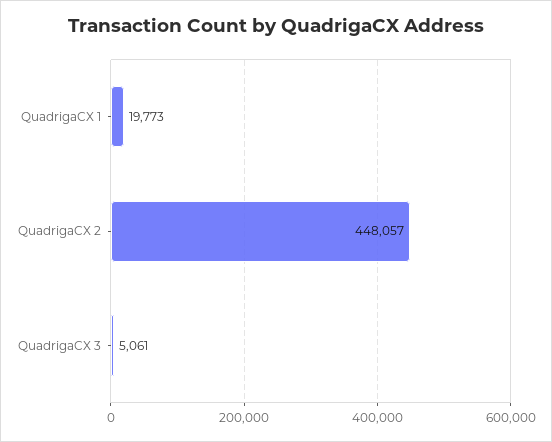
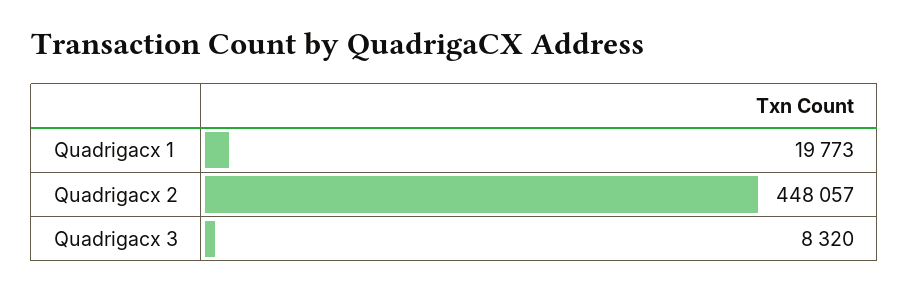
  {
    "QuadrigaCX 1": 19773,
    "QuadrigaCX 2": 448057,
-   "QuadrigaCX 3": 5061
+   "QuadrigaCX 3": 8320
  }

